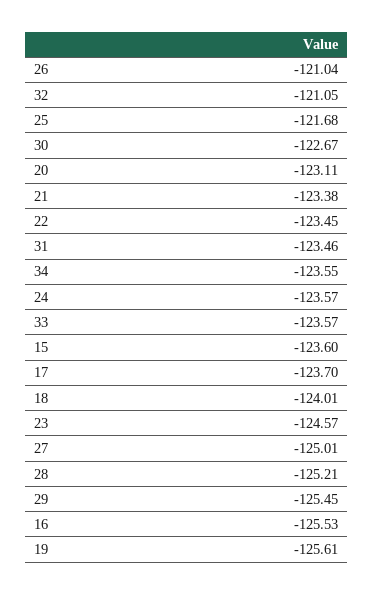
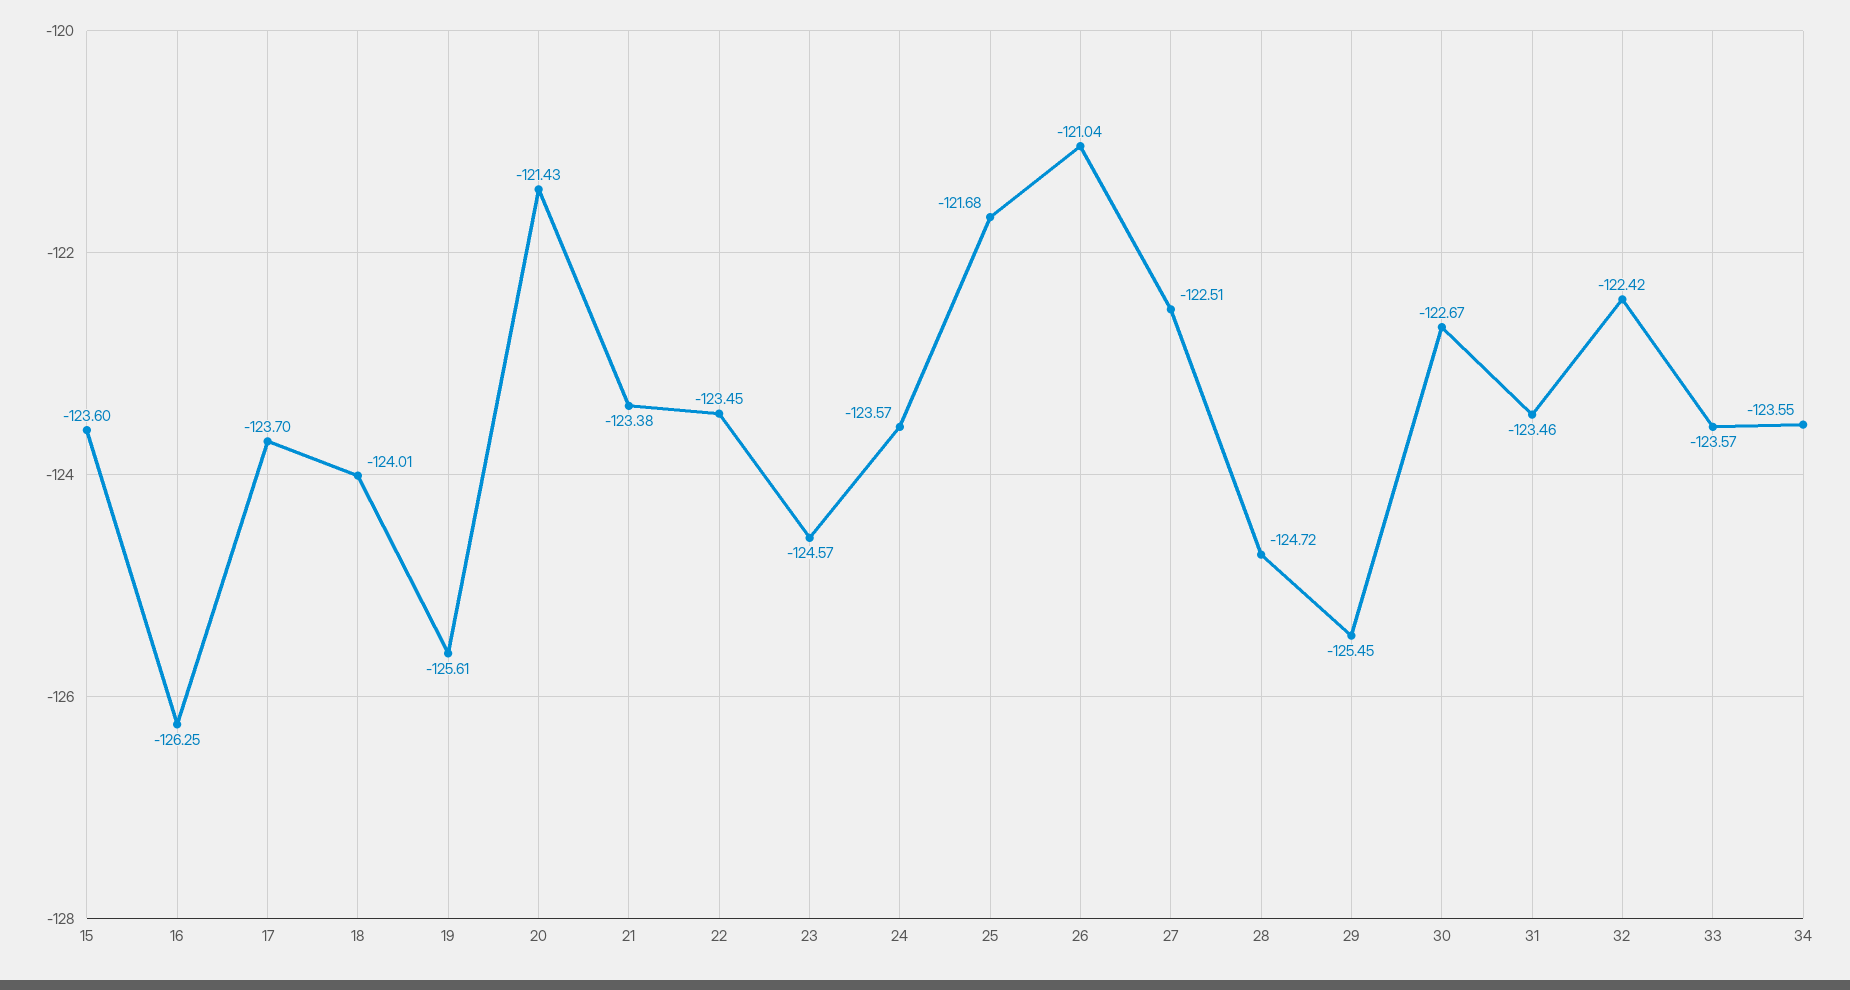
  {
    "26": -121.04,
-   "32": -121.05,
+   "32": -122.42,
    "25": -121.68,
    "30": -122.67,
-   "20": -123.11,
+   "20": -121.43,
    "21": -123.38,
    "22": -123.45,
    "31": -123.46,
    "34": -123.55,
    "24": -123.57,
    "33": -123.57,
    "15": -123.6,
    "17": -123.7,
    "18": -124.01,
    "23": -124.57,
-   "27": -125.01,
+   "27": -122.51,
-   "28": -125.21,
+   "28": -124.72,
    "29": -125.45,
-   "16": -125.53,
+   "16": -126.25,
    "19": -125.61
  }

